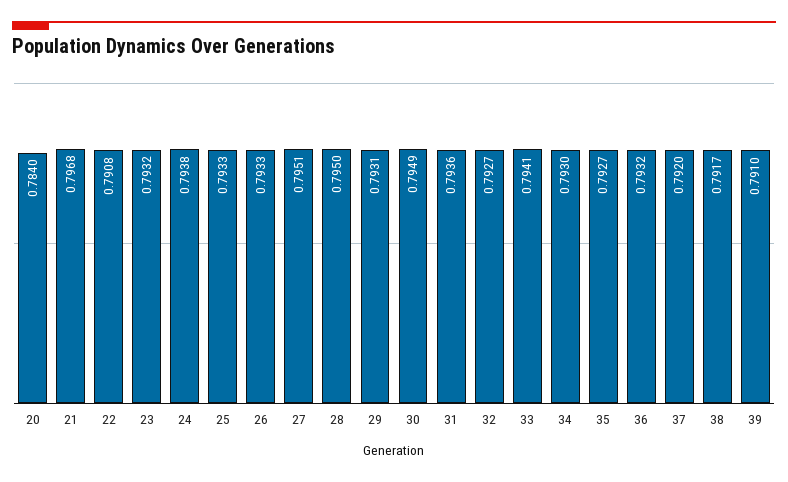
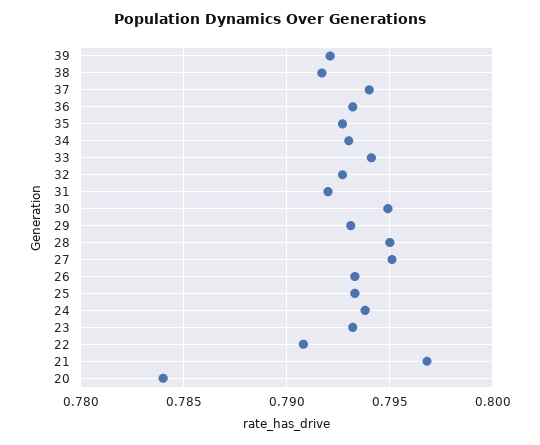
  {
    "20": 0.784,
    "21": 0.7968,
    "22": 0.7908,
    "23": 0.7932,
    "24": 0.7938,
    "25": 0.7933,
    "26": 0.7933,
    "27": 0.7951,
    "28": 0.795,
    "29": 0.7931,
    "30": 0.7949,
-   "31": 0.7936,
+   "31": 0.792,
    "32": 0.7927,
    "33": 0.7941,
    "34": 0.793,
    "35": 0.7927,
    "36": 0.7932,
-   "37": 0.792,
+   "37": 0.794,
    "38": 0.7917,
-   "39": 0.791
+   "39": 0.792
  }

